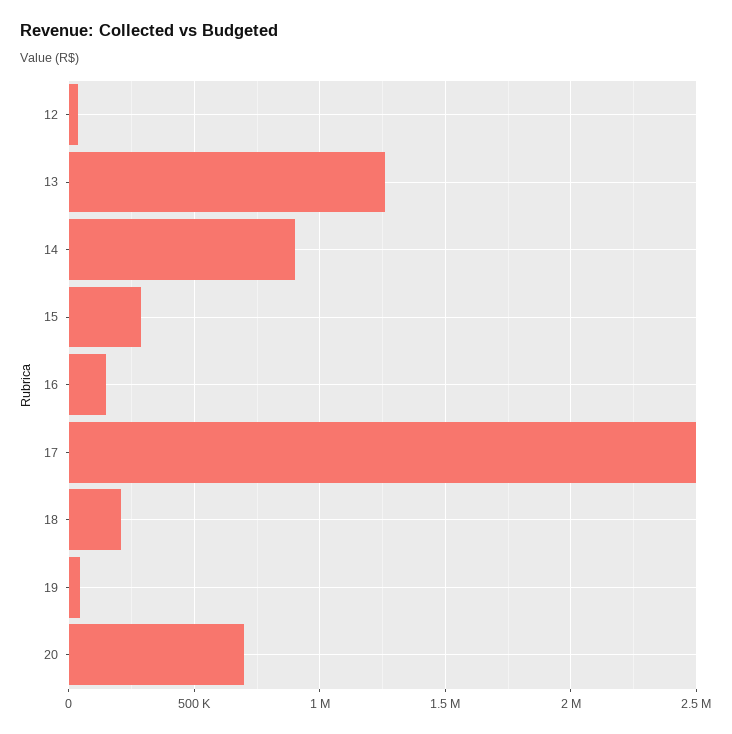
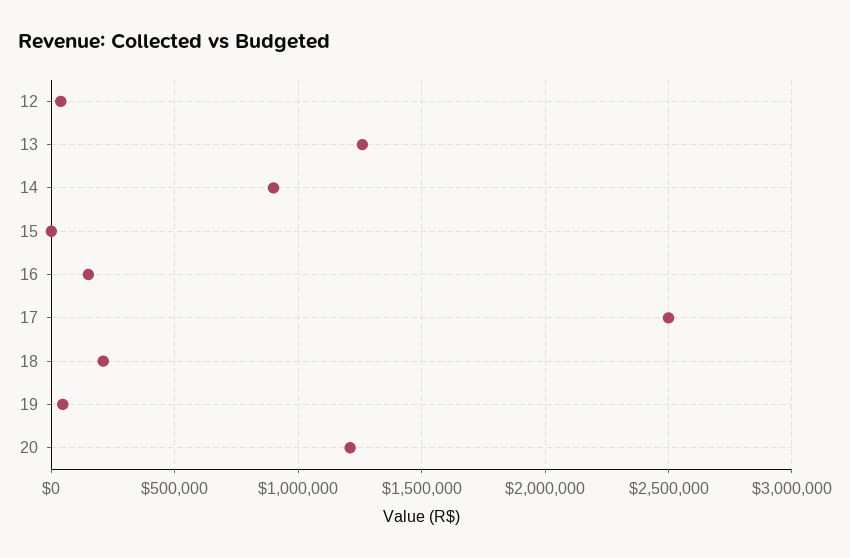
  {
    "12": 50000,
    "13": 1250000,
    "14": 900000,
-   "15": 300000,
+   "15": 0,
    "16": 150000,
    "17": 2500000,
    "18": 200000,
    "19": 50000,
-   "20": 700000
+   "20": 1200000
  }

